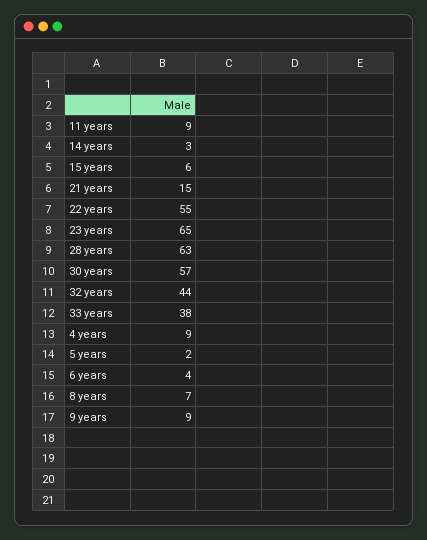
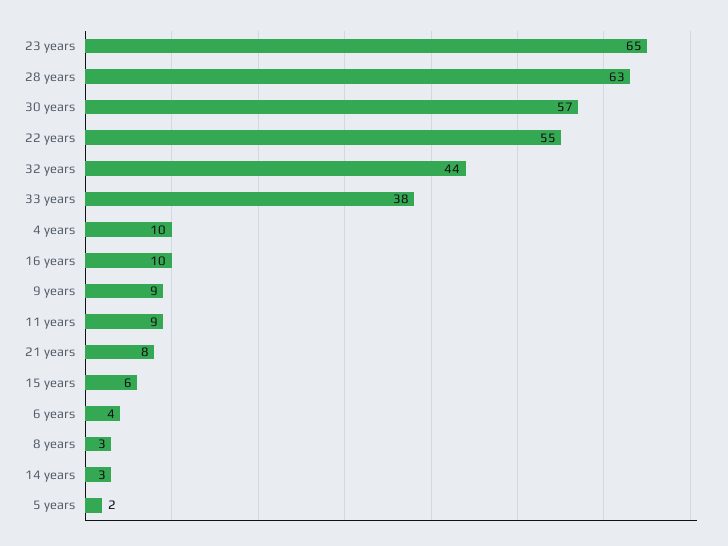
  {
    "11 years": 9,
    "14 years": 3,
    "15 years": 6,
-   "21 years": 15,
+   "21 years": 8,
    "22 years": 55,
    "23 years": 65,
    "28 years": 63,
    "30 years": 57,
    "32 years": 44,
    "33 years": 38,
-   "4 years": 9,
+   "4 years": 10,
    "5 years": 2,
    "6 years": 4,
-   "8 years": 7,
+   "8 years": 3,
-   "9 years": 9
+   "9 years": 9,
+   "16 years": 10
  }

